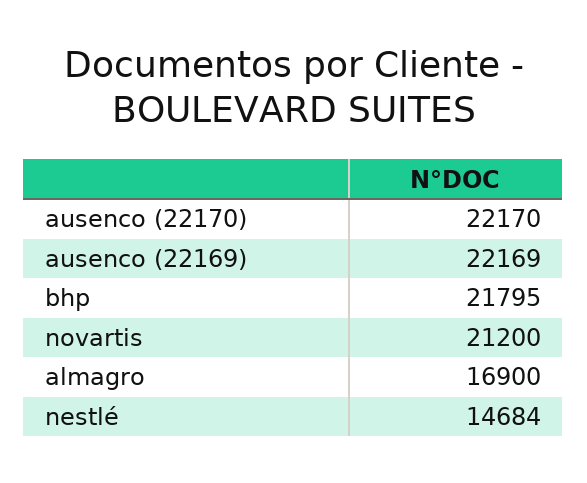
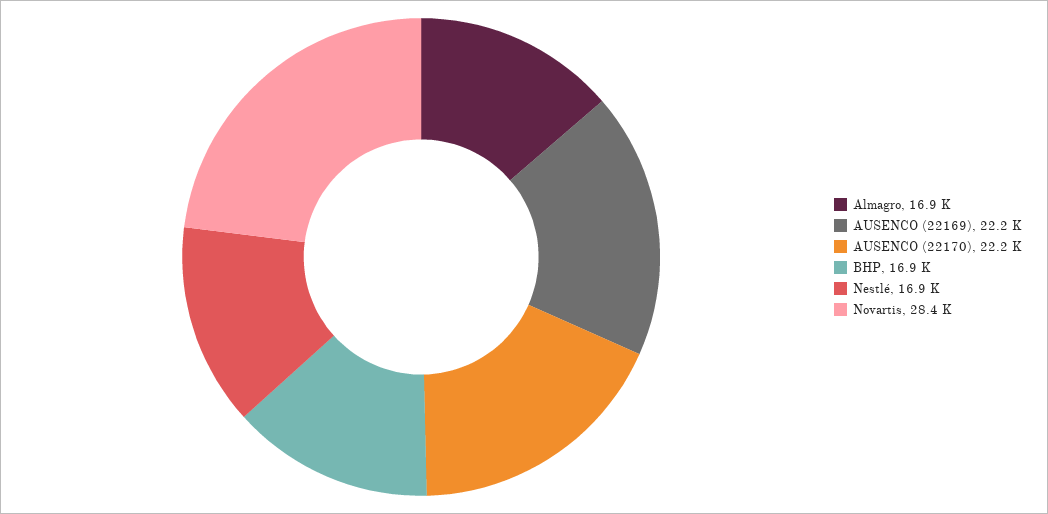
  {
    "ausenco (22170)": 22170,
    "ausenco (22169)": 22169,
-   "bhp": 21795,
+   "bhp": 16900,
-   "novartis": 21200,
+   "novartis": 28400,
    "almagro": 16900,
-   "nestlé": 14684
+   "nestlé": 16900
  }

